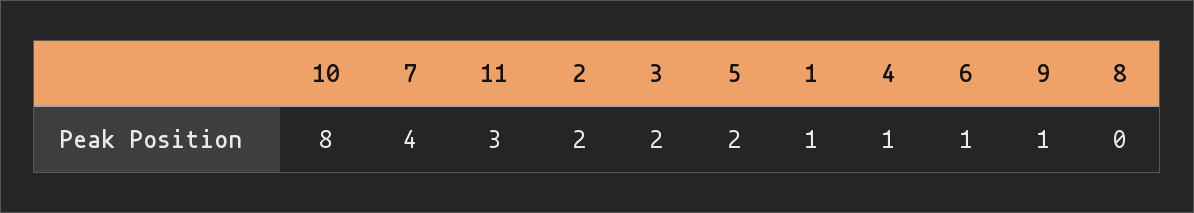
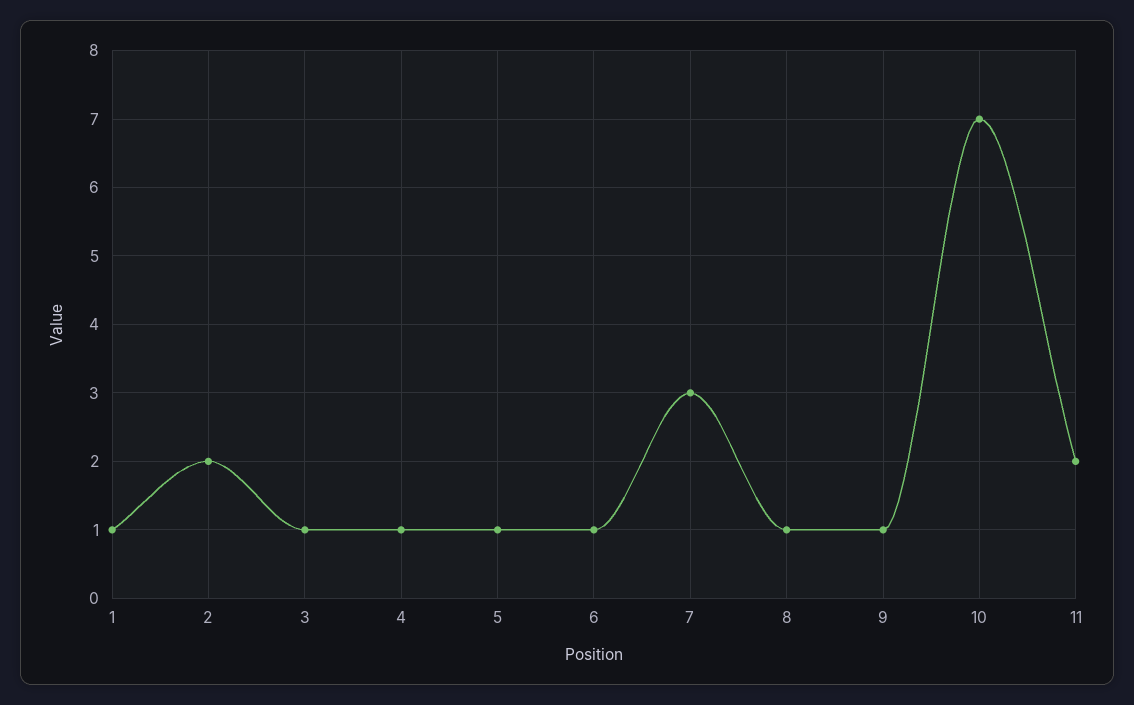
  {
-   "10": 8,
+   "10": 7,
-   "7": 4,
+   "7": 3,
-   "11": 3,
+   "11": 2,
    "2": 2,
-   "3": 2,
+   "3": 1,
-   "5": 2,
+   "5": 1,
    "1": 1,
    "4": 1,
    "6": 1,
    "9": 1,
-   "8": 0
+   "8": 1
  }

